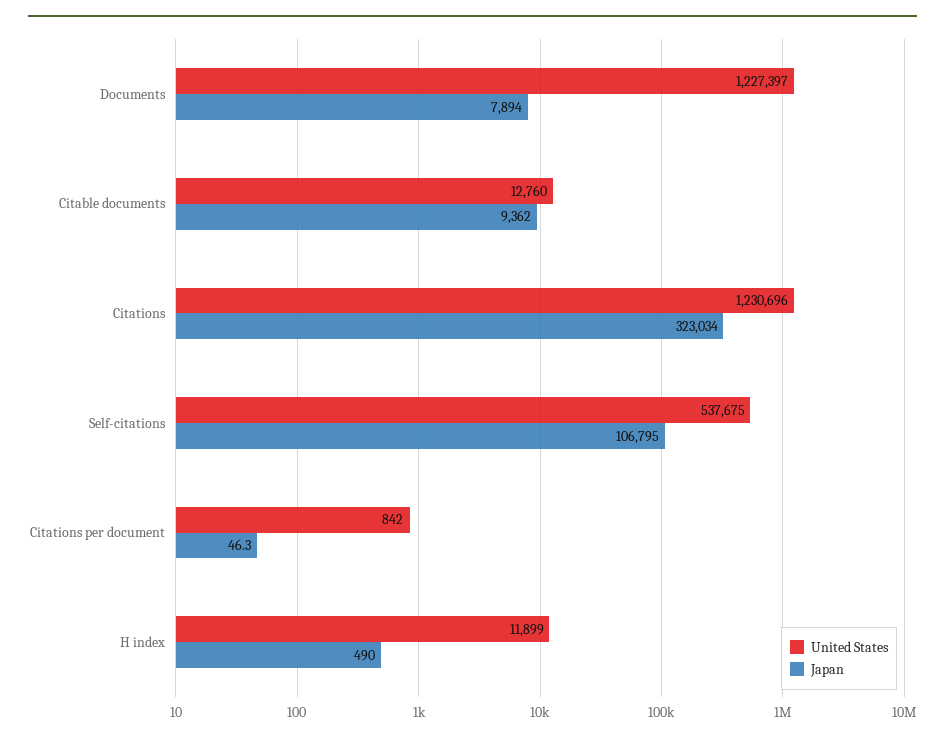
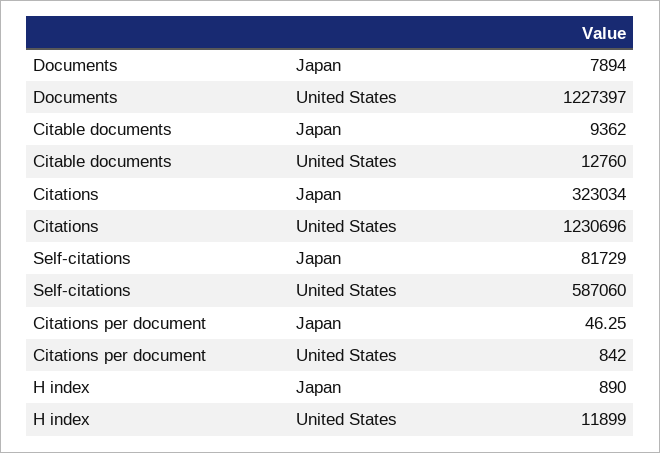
  {
    "United States": {
      "Documents": 1227397,
      "Citable documents": 12760,
      "Citations": 1230696,
-     "Self-citations": 537675,
+     "Self-citations": 587060,
      "Citations per document": 842,
      "H index": 11899
    },
    "Japan": {
      "Documents": 7894,
      "Citable documents": 9362,
      "Citations": 323034,
-     "Self-citations": 106795,
+     "Self-citations": 81729,
      "Citations per document": 46.25,
-     "H index": 490
+     "H index": 890
    }
  }

